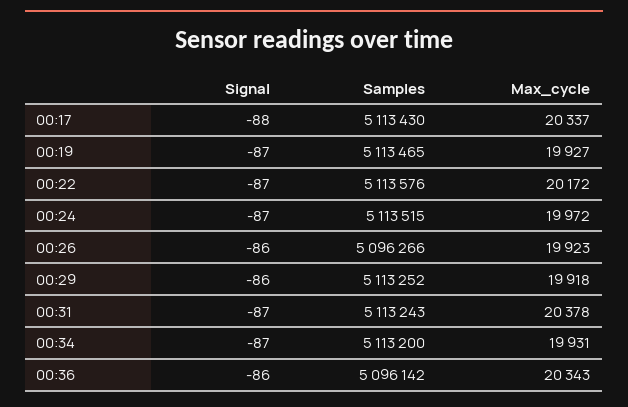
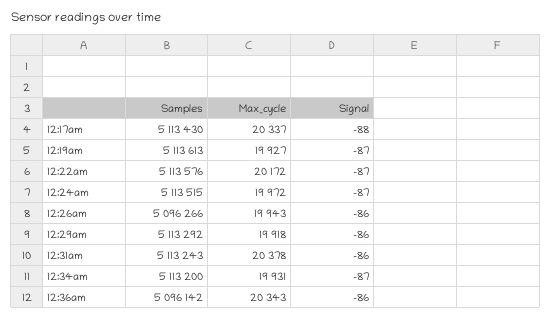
  {
    "Signal": {
      "00:17": -88,
      "00:19": -87,
      "00:22": -87,
      "00:24": -87,
      "00:26": -86,
      "00:29": -86,
-     "00:31": -87,
+     "00:31": -86,
      "00:34": -87,
      "00:36": -86
    },
    "Samples": {
      "00:17": 5113430,
-     "00:19": 5113465,
+     "00:19": 5113613,
      "00:22": 5113576,
      "00:24": 5113515,
      "00:26": 5096266,
-     "00:29": 5113252,
+     "00:29": 5113292,
      "00:31": 5113243,
      "00:34": 5113200,
      "00:36": 5096142
    },
    "Max_cycle": {
      "00:17": 20337,
      "00:19": 19927,
      "00:22": 20172,
      "00:24": 19972,
-     "00:26": 19923,
+     "00:26": 19943,
      "00:29": 19918,
      "00:31": 20378,
      "00:34": 19931,
      "00:36": 20343
    }
  }

